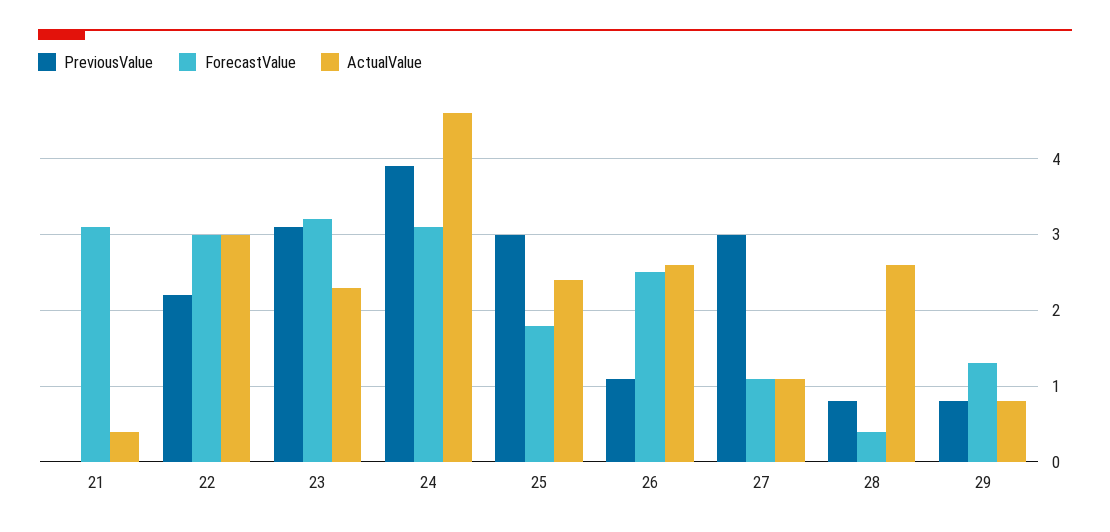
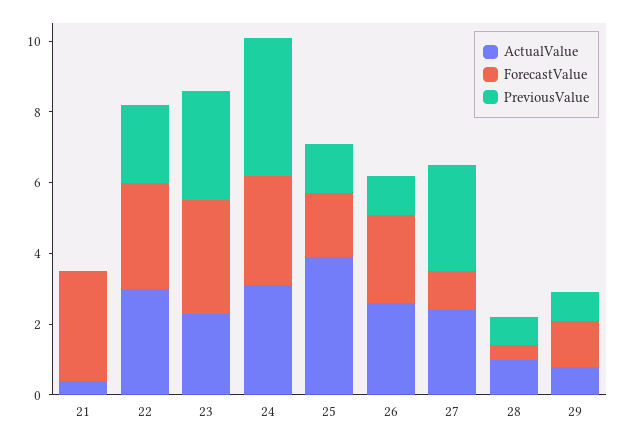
  {
    "PreviousValue": {
      "21": 0,
      "22": 2.2,
      "23": 3.1,
      "24": 3.9,
-     "25": 3,
+     "25": 1.5,
      "26": 1.1,
      "27": 3,
      "28": 0.8,
      "29": 0.8
    },
    "ForecastValue": {
      "21": 3.1,
      "22": 3,
      "23": 3.2,
      "24": 3.1,
      "25": 1.8,
      "26": 2.5,
      "27": 1.1,
      "28": 0.4,
      "29": 1.3
    },
    "ActualValue": {
      "21": 0.4,
      "22": 3,
      "23": 2.3,
-     "24": 4.6,
+     "24": 3,
-     "25": 2.4,
+     "25": 4,
      "26": 2.6,
-     "27": 1.1,
+     "27": 2.5,
-     "28": 2.6,
+     "28": 1,
      "29": 0.8
    }
  }

